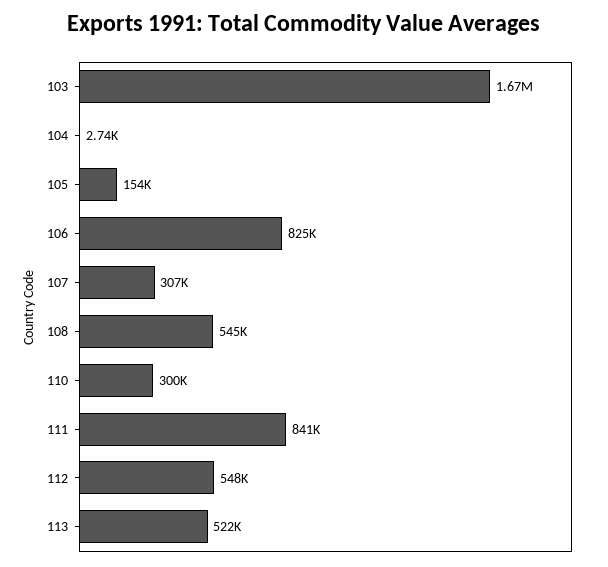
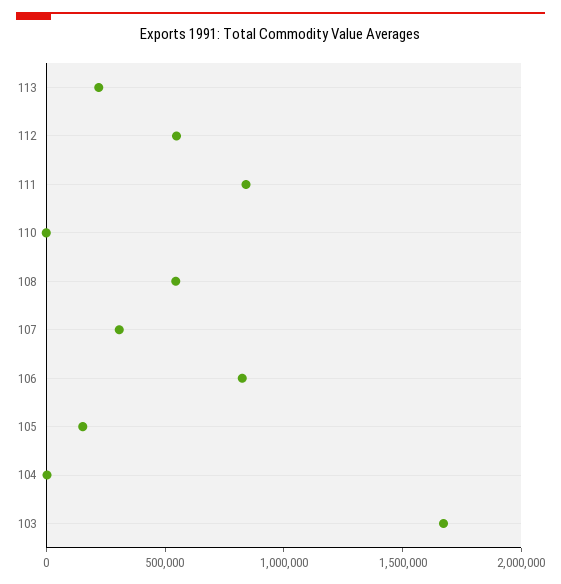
  {
    "103": 1670000,
    "104": 2740,
    "105": 154000,
    "106": 825000,
    "107": 307000,
    "108": 545000,
-   "110": 300000,
+   "110": 0,
    "111": 841000,
    "112": 548000,
-   "113": 522000
+   "113": 200000
  }

